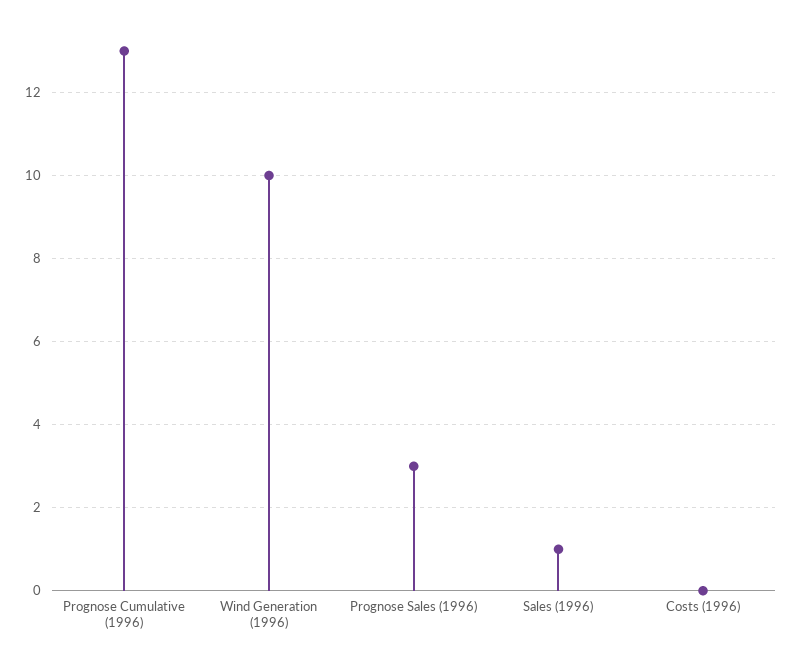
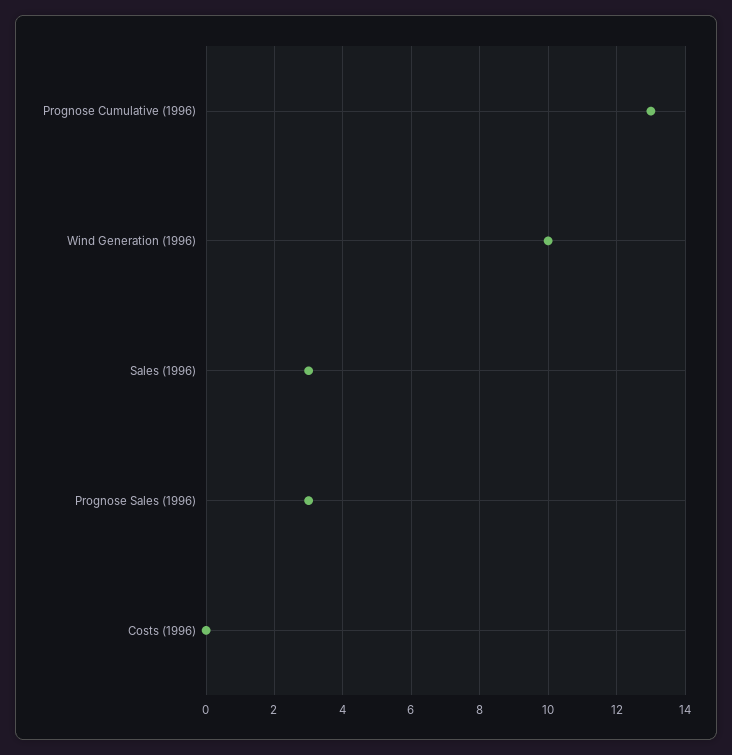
  {
    "Prognose Cumulative (1996)": 13,
    "Wind Generation (1996)": 10,
    "Prognose Sales (1996)": 3,
-   "Sales (1996)": 1,
+   "Sales (1996)": 3,
    "Costs (1996)": 0
  }

